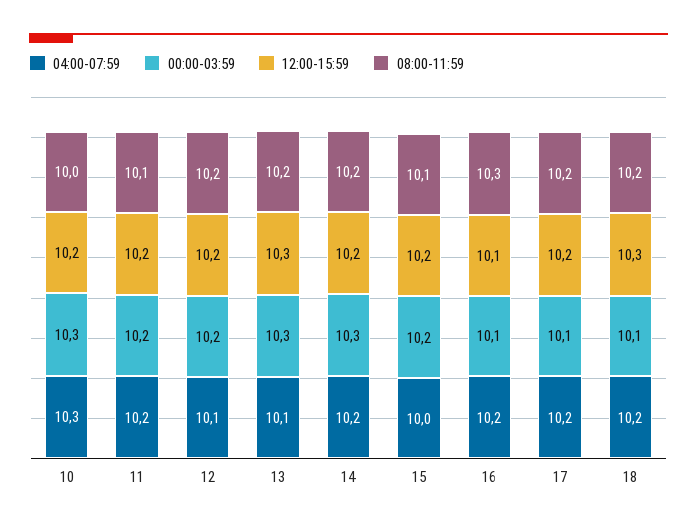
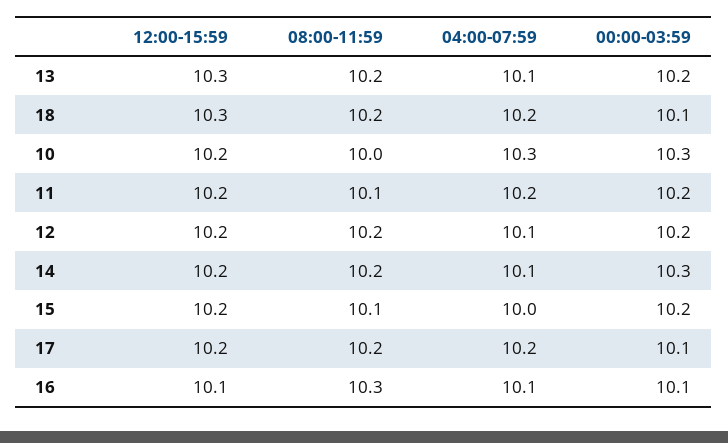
  {
    "04:00-07:59": {
      "10": 10.3,
      "11": 10.2,
      "12": 10.1,
      "13": 10.1,
-     "14": 10.2,
+     "14": 10.1,
      "15": 10,
-     "16": 10.2,
+     "16": 10.1,
      "17": 10.2,
      "18": 10.2
    },
    "00:00-03:59": {
      "10": 10.3,
      "11": 10.2,
      "12": 10.2,
-     "13": 10.3,
+     "13": 10.2,
      "14": 10.3,
      "15": 10.2,
      "16": 10.1,
      "17": 10.1,
      "18": 10.1
    },
    "12:00-15:59": {
      "10": 10.2,
      "11": 10.2,
      "12": 10.2,
      "13": 10.3,
      "14": 10.2,
      "15": 10.2,
      "16": 10.1,
      "17": 10.2,
      "18": 10.3
    },
    "08:00-11:59": {
      "10": 10,
      "11": 10.1,
      "12": 10.2,
      "13": 10.2,
      "14": 10.2,
      "15": 10.1,
      "16": 10.3,
      "17": 10.2,
      "18": 10.2
    }
  }

